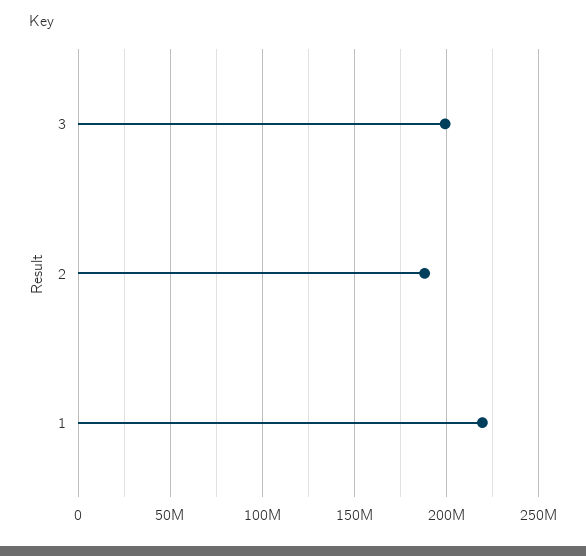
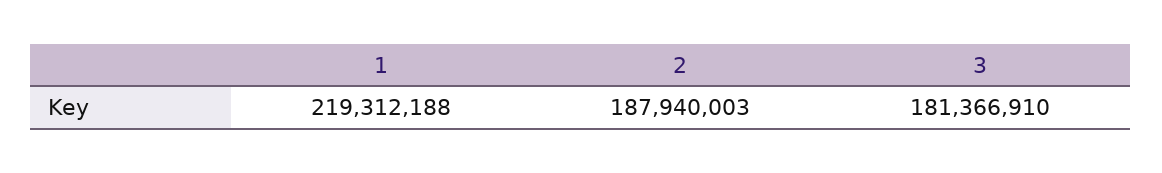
  {
-   "3": 200000000,
+   "3": 181366910,
    "2": 187940003,
    "1": 219312188
  }

